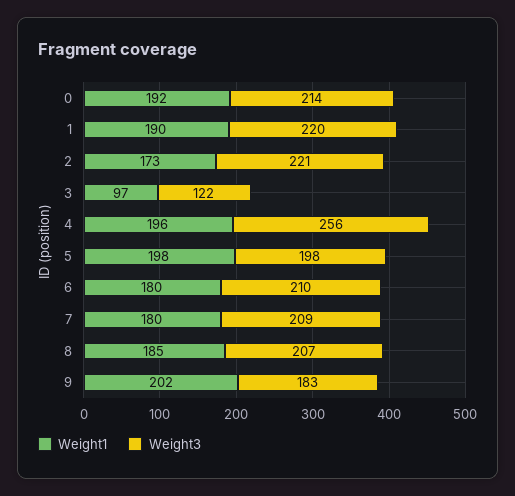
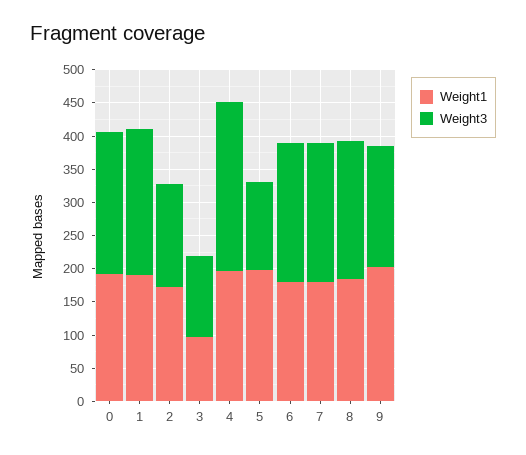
  {
    "Weight1": {
      "0": 192,
      "1": 190,
      "2": 173,
      "3": 97,
      "4": 196,
      "5": 198,
      "6": 180,
      "7": 180,
      "8": 185,
      "9": 202
    },
    "Weight3": {
      "0": 214,
      "1": 220,
-     "2": 221,
+     "2": 150,
      "3": 122,
      "4": 256,
-     "5": 198,
+     "5": 125,
      "6": 210,
      "7": 209,
      "8": 207,
      "9": 183
    }
  }

